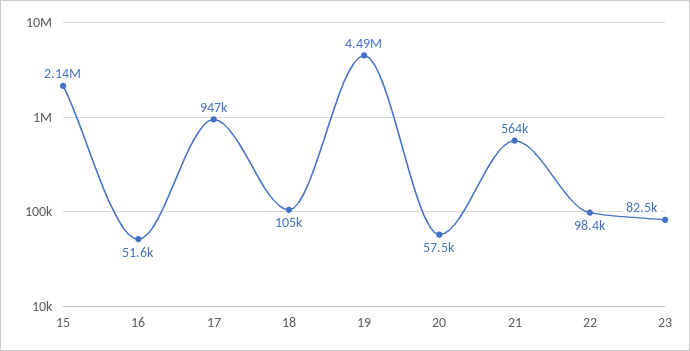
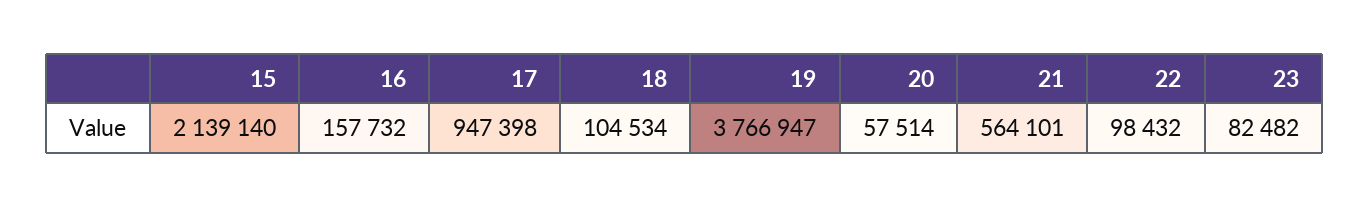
  {
    "15": 2139140,
-   "16": 51600,
+   "16": 157732,
    "17": 947398,
    "18": 104534,
-   "19": 4490000,
+   "19": 3766947,
    "20": 57514,
    "21": 564101,
    "22": 98432,
    "23": 82482
  }

